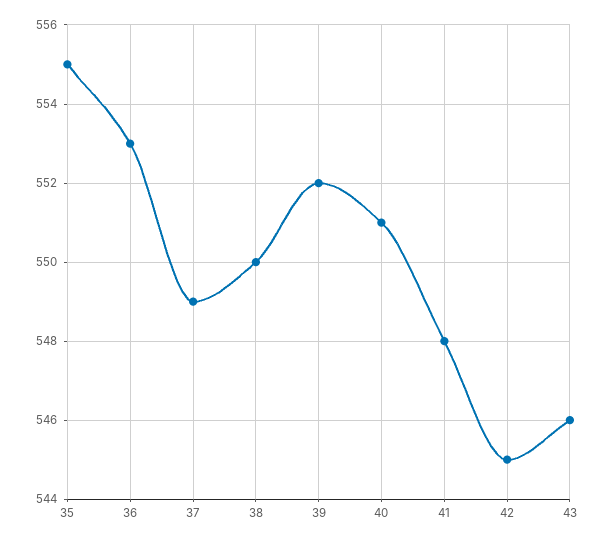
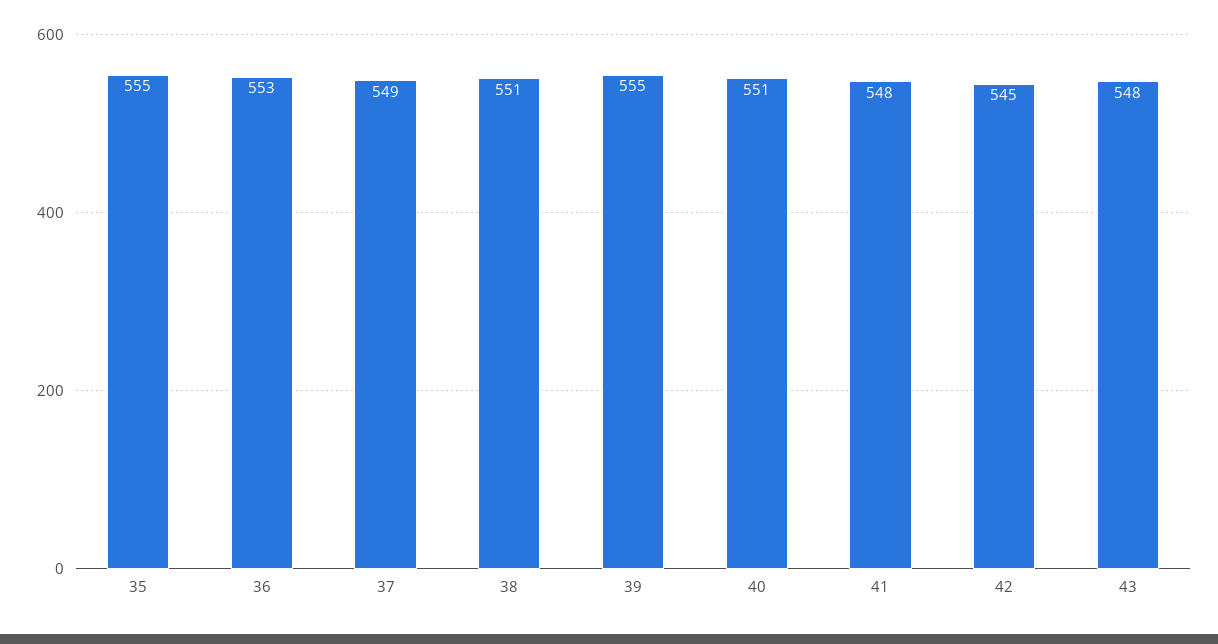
  {
    "35": 555,
    "36": 553,
    "37": 549,
-   "38": 550,
+   "38": 551,
-   "39": 552,
+   "39": 555,
    "40": 551,
    "41": 548,
    "42": 545,
-   "43": 546
+   "43": 548
  }

